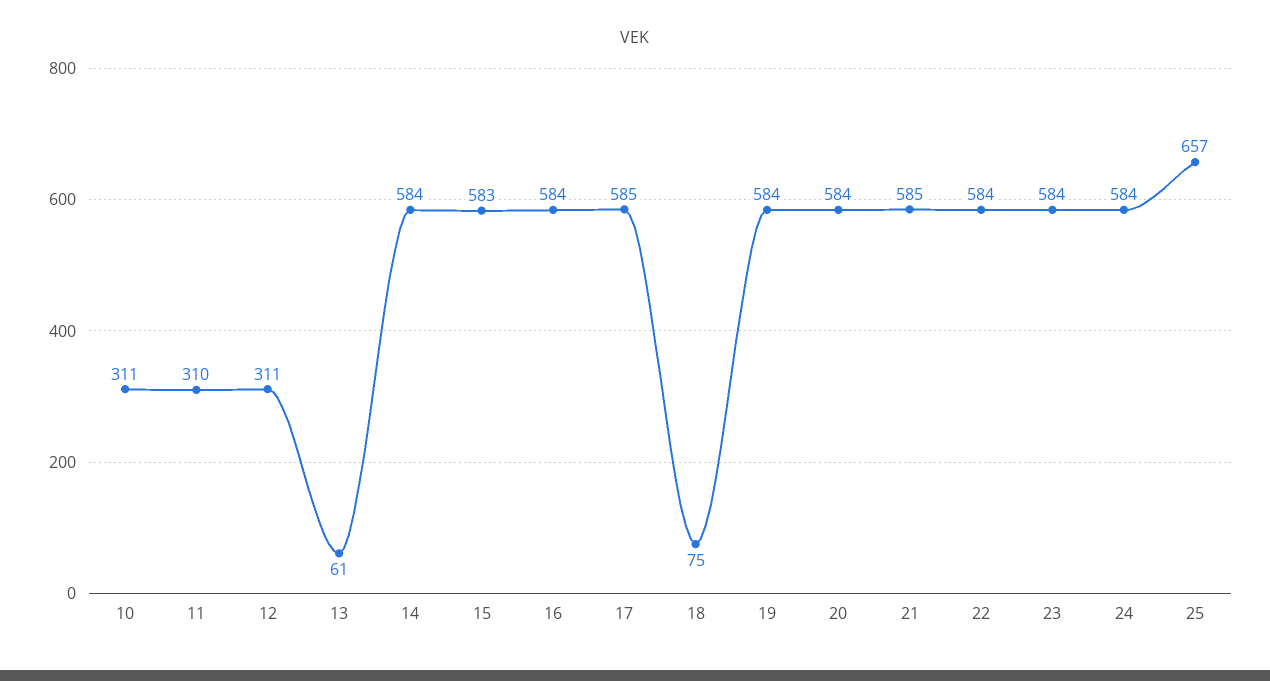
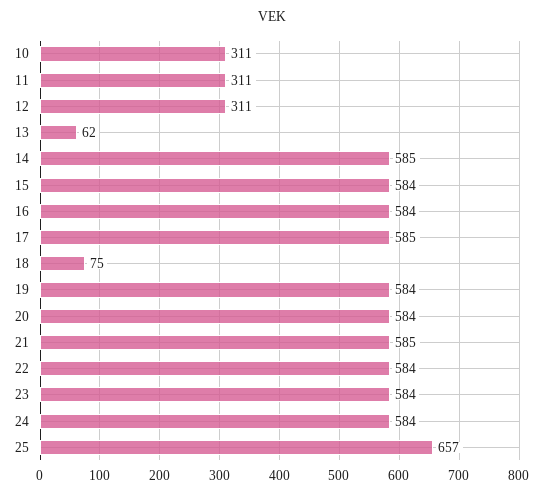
  {
    "10": 311,
-   "11": 310,
+   "11": 311,
    "12": 311,
-   "13": 61,
+   "13": 62,
-   "14": 584,
+   "14": 585,
-   "15": 583,
+   "15": 584,
    "16": 584,
    "17": 585,
    "18": 75,
    "19": 584,
    "20": 584,
    "21": 585,
    "22": 584,
    "23": 584,
    "24": 584,
    "25": 657
  }

